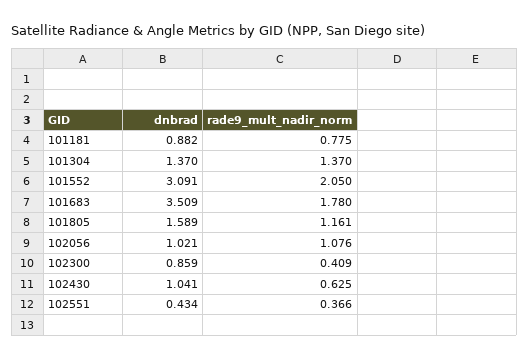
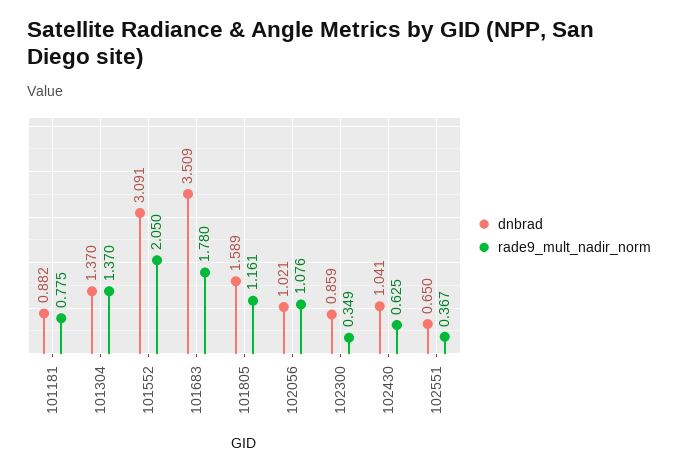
  {
    "dnbrad": {
      "101181": 0.882,
      "101304": 1.37,
      "101552": 3.091,
      "101683": 3.509,
      "101805": 1.589,
      "102056": 1.021,
      "102300": 0.859,
      "102430": 1.041,
-     "102551": 0.434
+     "102551": 0.65
    },
    "rade9_mult_nadir_norm": {
      "101181": 0.775,
      "101304": 1.37,
      "101552": 2.05,
      "101683": 1.78,
      "101805": 1.161,
      "102056": 1.076,
-     "102300": 0.409,
+     "102300": 0.349,
      "102430": 0.625,
-     "102551": 0.366
+     "102551": 0.367
    }
  }

